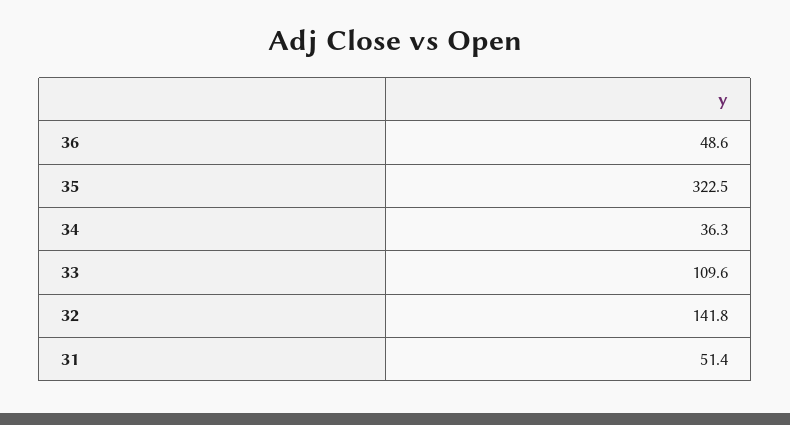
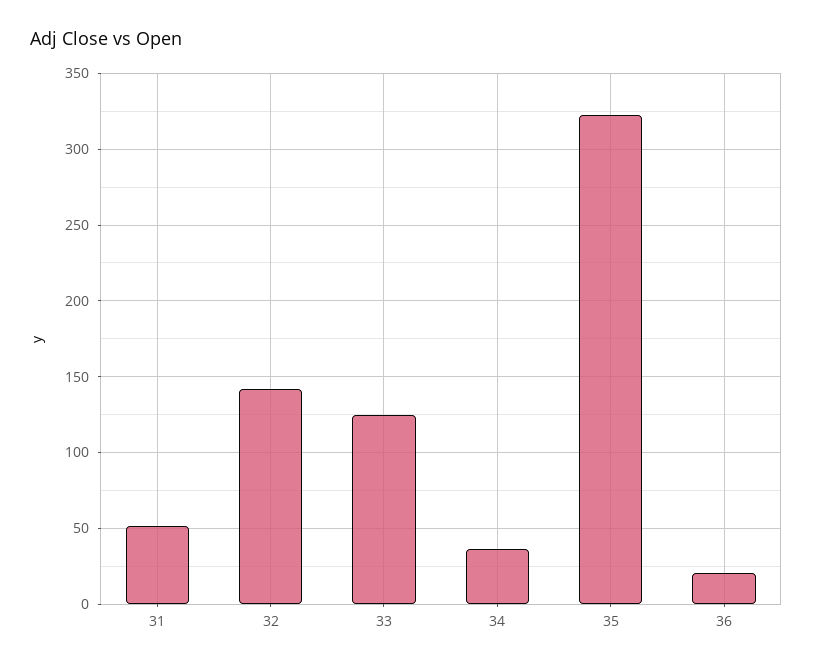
  {
-   "36": 48.6,
+   "36": 20,
    "35": 322.5,
    "34": 36.3,
-   "33": 109.6,
+   "33": 125,
    "32": 141.8,
    "31": 51.4
  }

